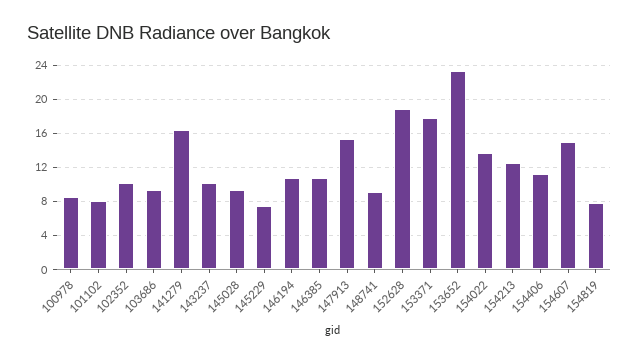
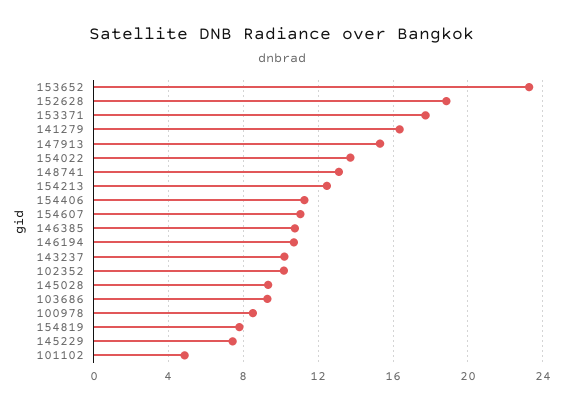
  {
    "100978": 8.5,
-   "101102": 8,
+   "101102": 5,
    "102352": 10,
    "103686": 9.5,
    "141279": 16.5,
    "143237": 10,
    "145028": 9.5,
    "145229": 7.5,
    "146194": 10.5,
    "146385": 11,
    "147913": 15.5,
-   "148741": 9,
+   "148741": 13,
    "152628": 19,
    "153371": 17.5,
    "153652": 23.5,
    "154022": 13.5,
    "154213": 12.5,
    "154406": 11.5,
-   "154607": 15,
+   "154607": 11,
    "154819": 8
  }

